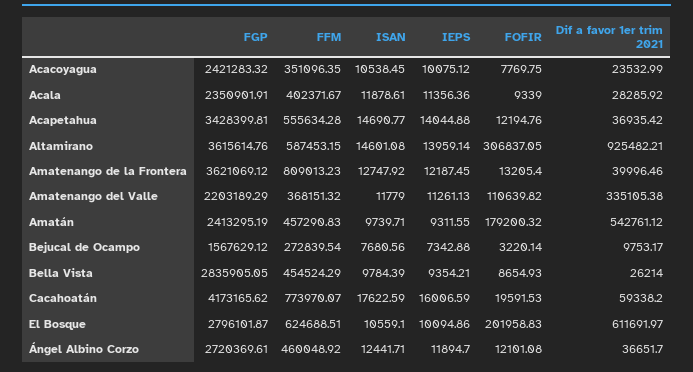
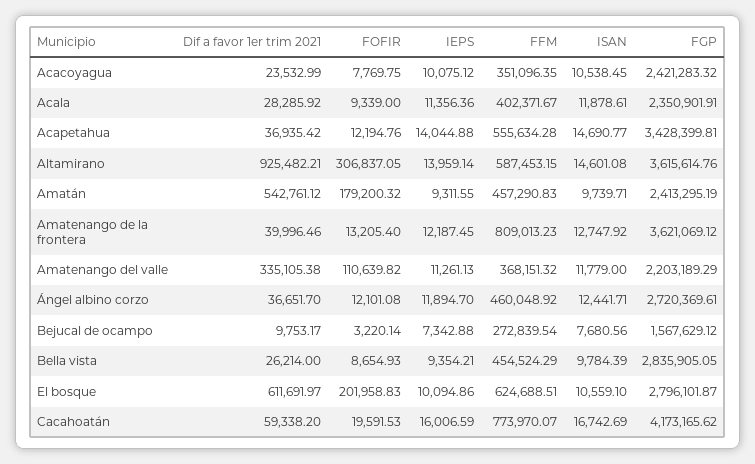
  {
    "FGP": {
      "Acacoyagua": 2421283.32,
      "Acala": 2350901.91,
      "Acapetahua": 3428399.81,
      "Altamirano": 3615614.76,
      "Amatenango de la Frontera": 3621069.12,
      "Amatenango del Valle": 2203189.29,
      "Amatán": 2413295.19,
      "Bejucal de Ocampo": 1567629.12,
      "Bella Vista": 2835905.05,
      "Cacahoatán": 4173165.62,
      "El Bosque": 2796101.87,
      "Ángel Albino Corzo": 2720369.61
    },
    "FFM": {
      "Acacoyagua": 351096.35,
      "Acala": 402371.67,
      "Acapetahua": 555634.28,
      "Altamirano": 587453.15,
      "Amatenango de la Frontera": 809013.23,
      "Amatenango del Valle": 368151.32,
      "Amatán": 457290.83,
      "Bejucal de Ocampo": 272839.54,
      "Bella Vista": 454524.29,
      "Cacahoatán": 773970.07,
      "El Bosque": 624688.51,
      "Ángel Albino Corzo": 460048.92
    },
    "ISAN": {
      "Acacoyagua": 10538.45,
      "Acala": 11878.61,
      "Acapetahua": 14690.77,
      "Altamirano": 14601.08,
      "Amatenango de la Frontera": 12747.92,
      "Amatenango del Valle": 11779,
      "Amatán": 9739.71,
      "Bejucal de Ocampo": 7680.56,
      "Bella Vista": 9784.39,
-     "Cacahoatán": 17622.59,
+     "Cacahoatán": 16742.69,
      "El Bosque": 10559.1,
      "Ángel Albino Corzo": 12441.71
    },
    "IEPS": {
      "Acacoyagua": 10075.12,
      "Acala": 11356.36,
      "Acapetahua": 14044.88,
      "Altamirano": 13959.14,
      "Amatenango de la Frontera": 12187.45,
      "Amatenango del Valle": 11261.13,
      "Amatán": 9311.55,
      "Bejucal de Ocampo": 7342.88,
      "Bella Vista": 9354.21,
      "Cacahoatán": 16006.59,
      "El Bosque": 10094.86,
      "Ángel Albino Corzo": 11894.7
    },
    "FOFIR": {
      "Acacoyagua": 7769.75,
      "Acala": 9339,
      "Acapetahua": 12194.76,
      "Altamirano": 306837.05,
      "Amatenango de la Frontera": 13205.4,
      "Amatenango del Valle": 110639.82,
      "Amatán": 179200.32,
      "Bejucal de Ocampo": 3220.14,
      "Bella Vista": 8654.93,
      "Cacahoatán": 19591.53,
      "El Bosque": 201958.83,
      "Ángel Albino Corzo": 12101.08
    },
    "Dif a favor 1er trim 2021": {
      "Acacoyagua": 23532.99,
      "Acala": 28285.92,
      "Acapetahua": 36935.42,
      "Altamirano": 925482.21,
      "Amatenango de la Frontera": 39996.46,
      "Amatenango del Valle": 335105.38,
      "Amatán": 542761.12,
      "Bejucal de Ocampo": 9753.17,
      "Bella Vista": 26214,
      "Cacahoatán": 59338.2,
      "El Bosque": 611691.97,
      "Ángel Albino Corzo": 36651.7
    }
  }

